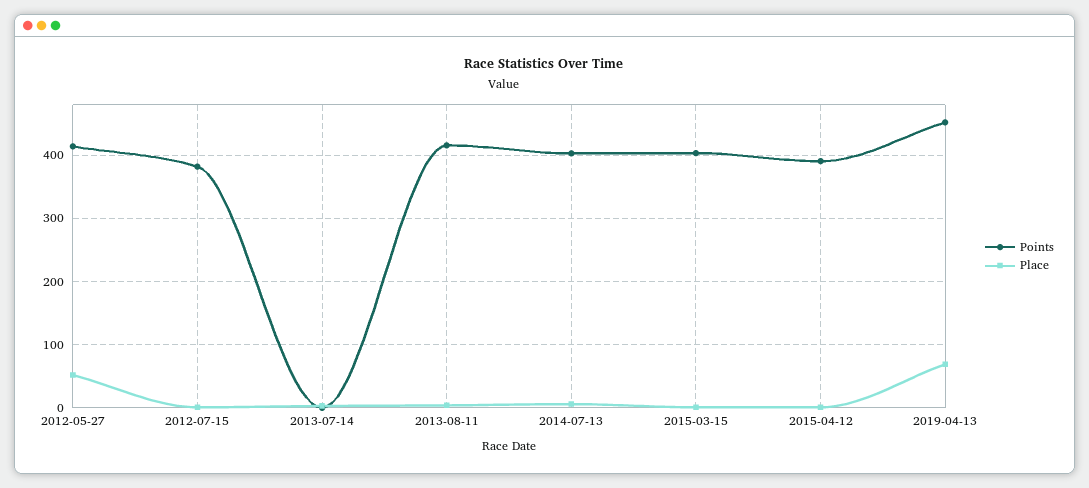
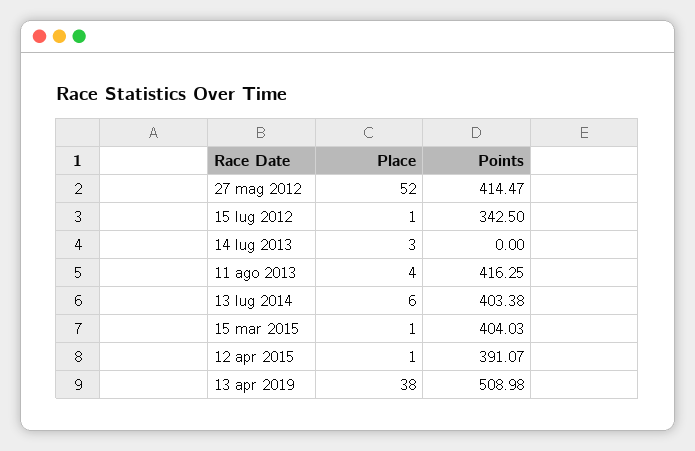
  {
    "Points": {
      "2012-05-27": 414.47,
-     "2012-07-15": 380,
+     "2012-07-15": 342.5,
      "2013-07-14": 0,
      "2013-08-11": 416.25,
      "2014-07-13": 403.38,
      "2015-03-15": 404.03,
      "2015-04-12": 391.07,
-     "2019-04-13": 450
+     "2019-04-13": 508.98
    },
    "Place": {
      "2012-05-27": 52,
      "2012-07-15": 1,
      "2013-07-14": 3,
      "2013-08-11": 4,
      "2014-07-13": 6,
      "2015-03-15": 1,
      "2015-04-12": 1,
-     "2019-04-13": 70
+     "2019-04-13": 38
    }
  }

